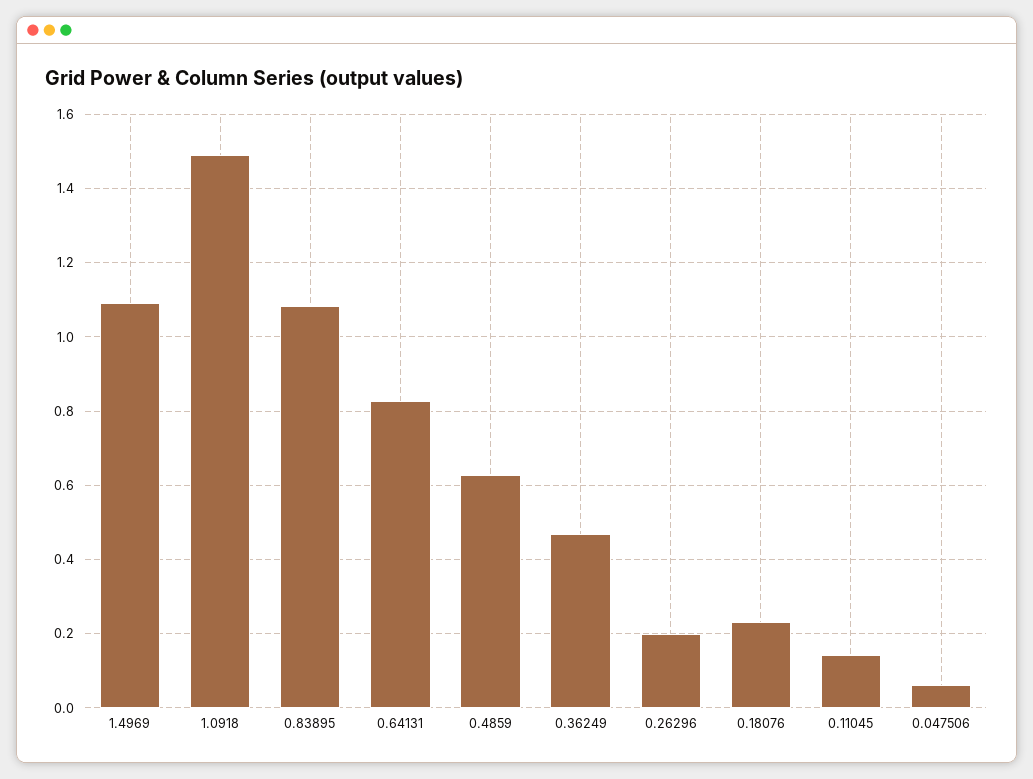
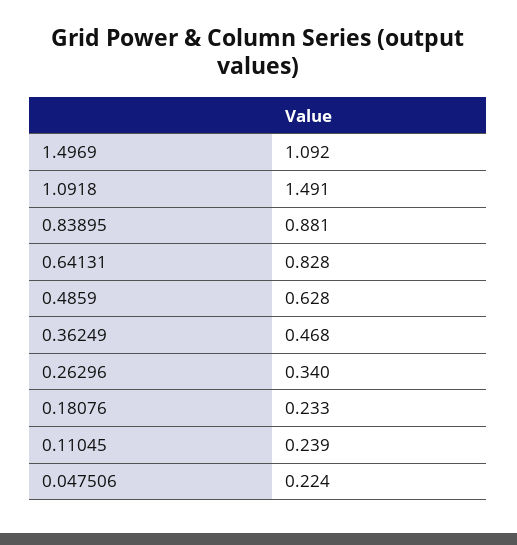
  {
    "1.4969": 1.092,
    "1.0918": 1.491,
-   "0.83895": 1.08,
+   "0.83895": 0.881,
    "0.64131": 0.828,
    "0.4859": 0.628,
    "0.36249": 0.468,
-   "0.26296": 0.2,
+   "0.26296": 0.34,
    "0.18076": 0.233,
-   "0.11045": 0.14,
+   "0.11045": 0.239,
-   "0.047506": 0.06
+   "0.047506": 0.224
  }

